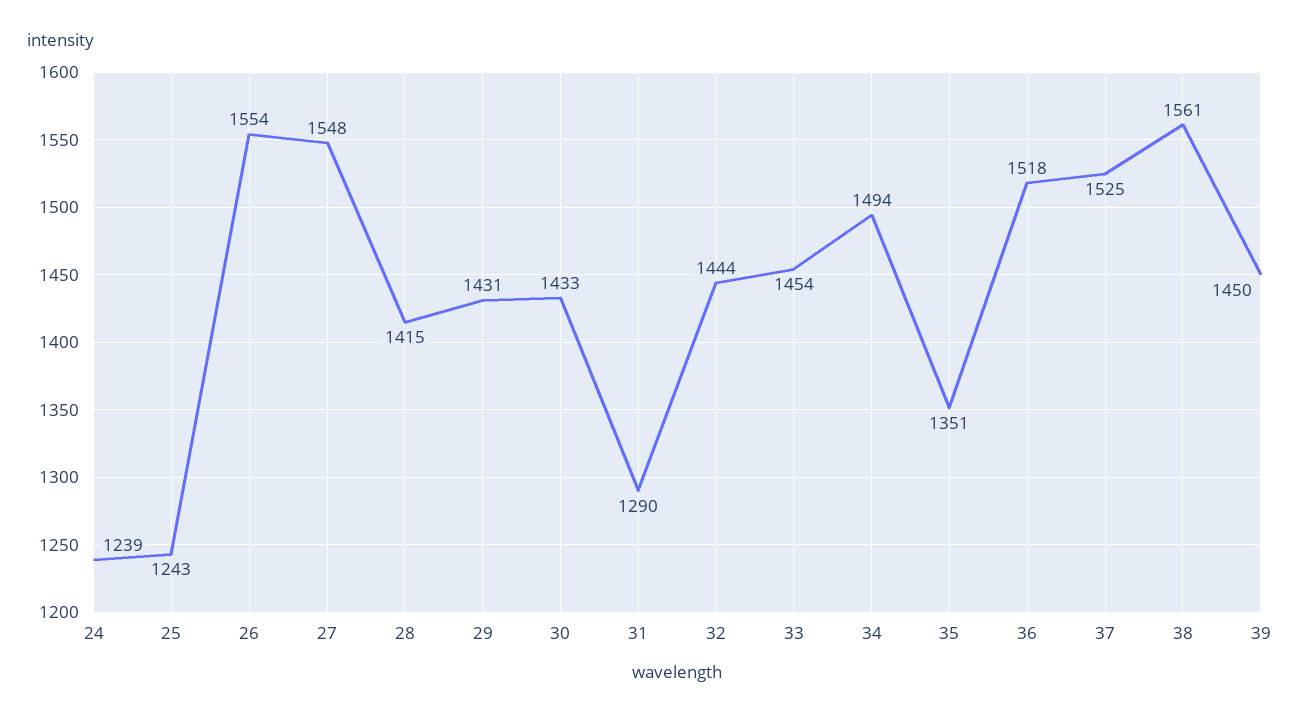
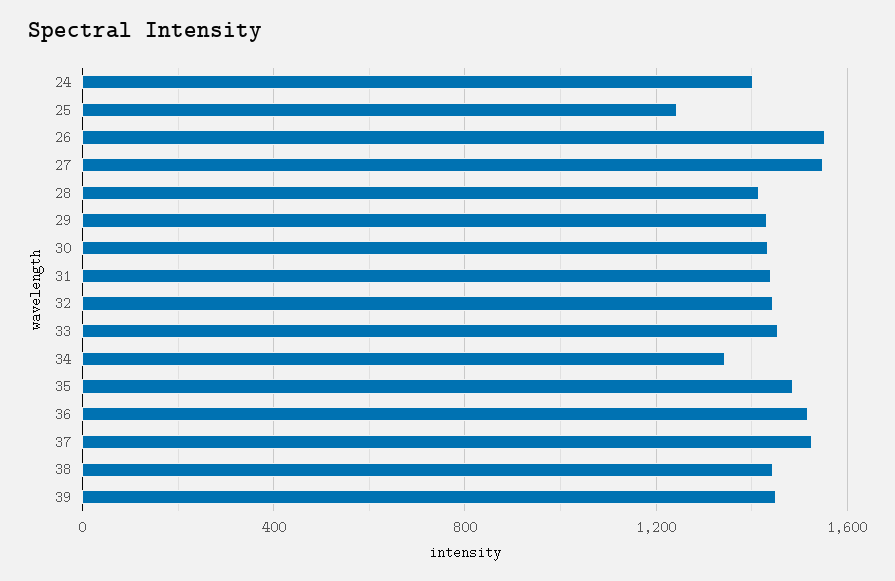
  {
-   "24": 1239,
+   "24": 1400,
    "25": 1243,
    "26": 1554,
    "27": 1548,
    "28": 1415,
    "29": 1431,
    "30": 1433,
-   "31": 1290,
+   "31": 1450,
    "32": 1444,
    "33": 1454,
-   "34": 1494,
+   "34": 1350,
-   "35": 1351,
+   "35": 1500,
    "36": 1518,
    "37": 1525,
-   "38": 1561,
+   "38": 1450,
    "39": 1450
  }

